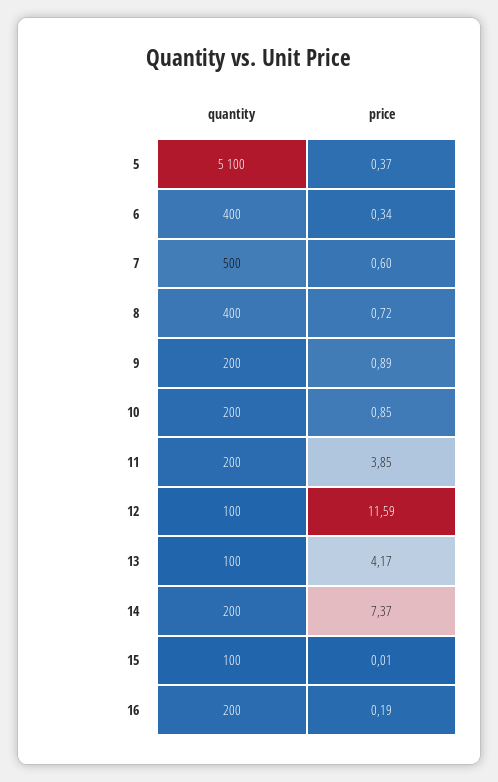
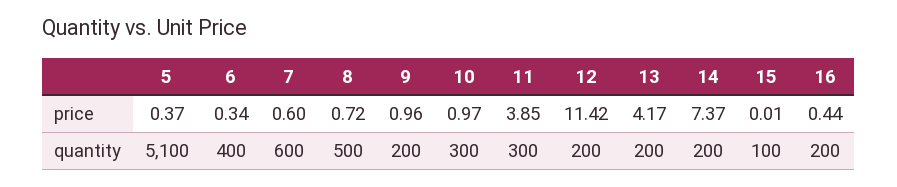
  {
    "quantity": {
      "5": 5100,
      "6": 400,
-     "7": 500,
+     "7": 600,
-     "8": 400,
+     "8": 500,
      "9": 200,
-     "10": 200,
+     "10": 300,
-     "11": 200,
+     "11": 300,
-     "12": 100,
+     "12": 200,
-     "13": 100,
+     "13": 200,
      "14": 200,
      "15": 100,
      "16": 200
    },
    "price": {
      "5": 0.37,
      "6": 0.34,
      "7": 0.6,
      "8": 0.72,
-     "9": 0.89,
+     "9": 0.96,
-     "10": 0.85,
+     "10": 0.97,
      "11": 3.85,
-     "12": 11.59,
+     "12": 11.42,
      "13": 4.17,
      "14": 7.37,
      "15": 0.01,
-     "16": 0.19
+     "16": 0.44
    }
  }

